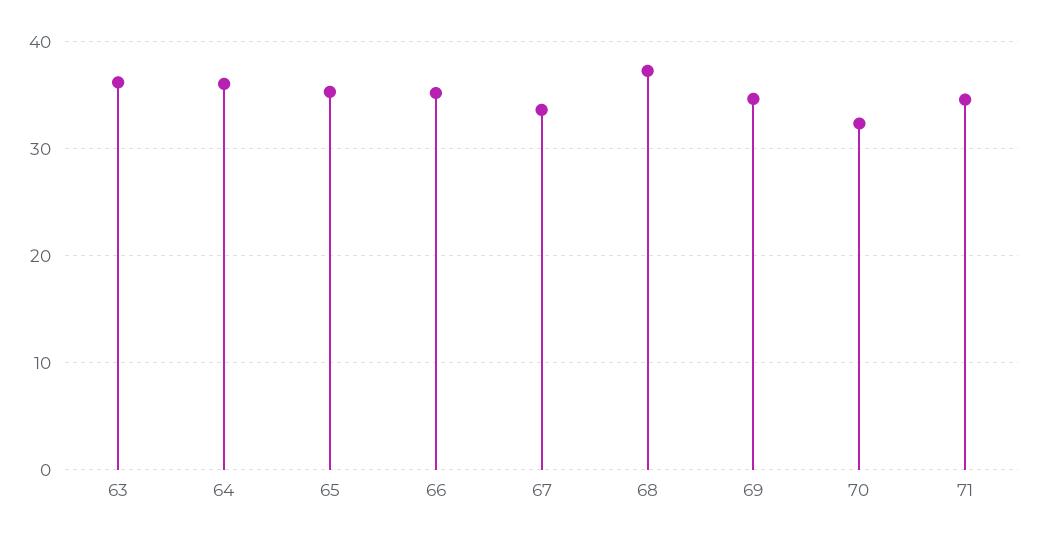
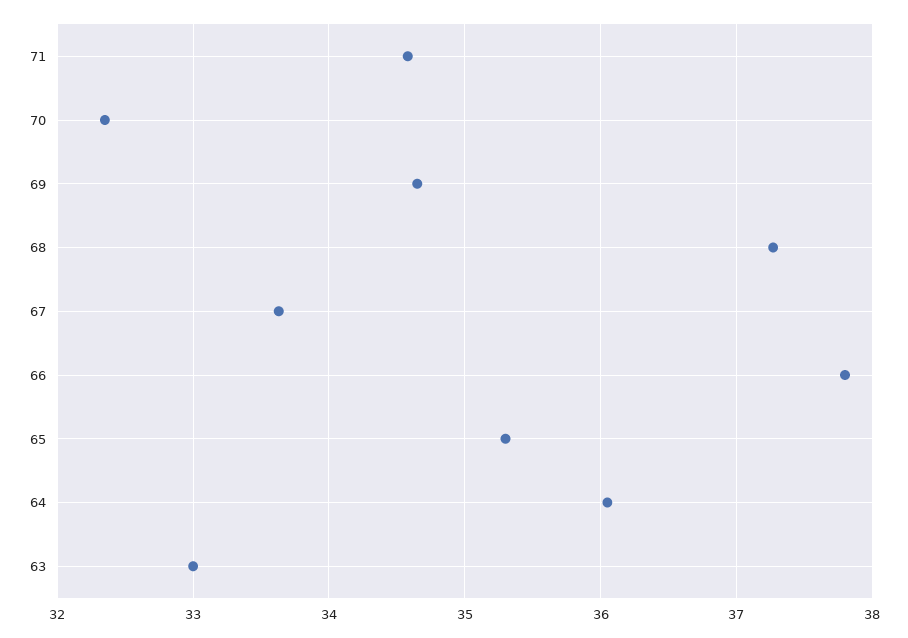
  {
-   "63": 36,
+   "63": 33,
    "64": 36.1,
    "65": 35.3,
-   "66": 35,
+   "66": 37.8,
    "67": 33.6,
    "68": 37.3,
    "69": 34.7,
    "70": 32.4,
    "71": 34.6
  }

